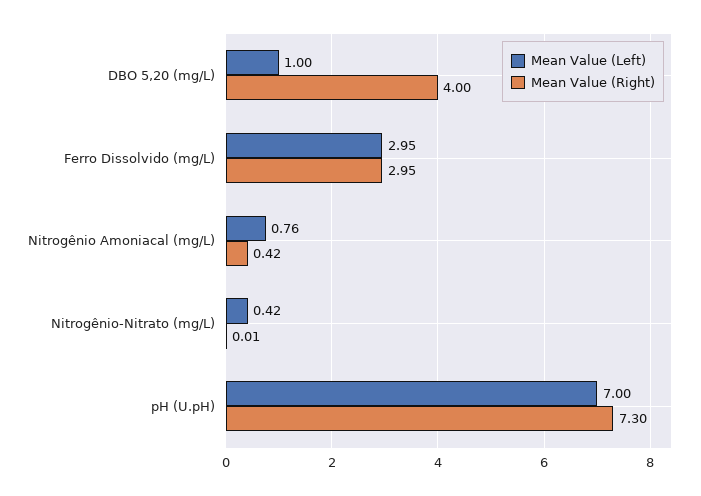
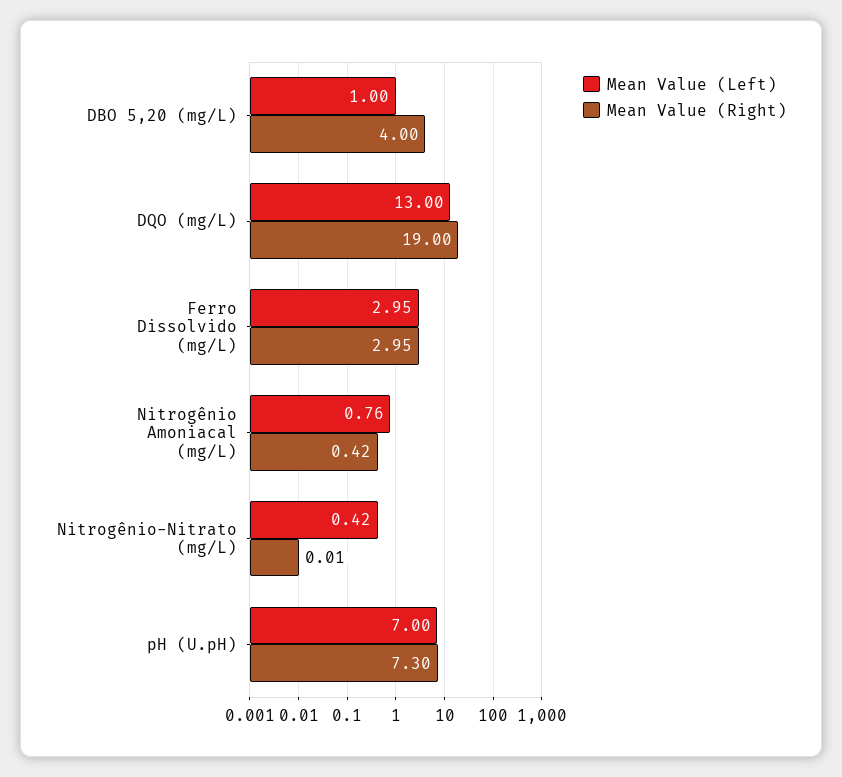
  {
    "Mean Value (Left)": {
      "DBO 5,20 (mg/L)": 1,
      "Ferro Dissolvido (mg/L)": 2.95,
      "Nitrogênio Amoniacal (mg/L)": 0.76,
      "Nitrogênio-Nitrato (mg/L)": 0.42,
-     "pH (U.pH)": 7
+     "pH (U.pH)": 7,
+     "DQO (mg/L)": 13
    },
    "Mean Value (Right)": {
      "DBO 5,20 (mg/L)": 4,
      "Ferro Dissolvido (mg/L)": 2.95,
      "Nitrogênio Amoniacal (mg/L)": 0.42,
      "Nitrogênio-Nitrato (mg/L)": 0.01,
-     "pH (U.pH)": 7.3
+     "pH (U.pH)": 7.3,
+     "DQO (mg/L)": 19
    }
  }

